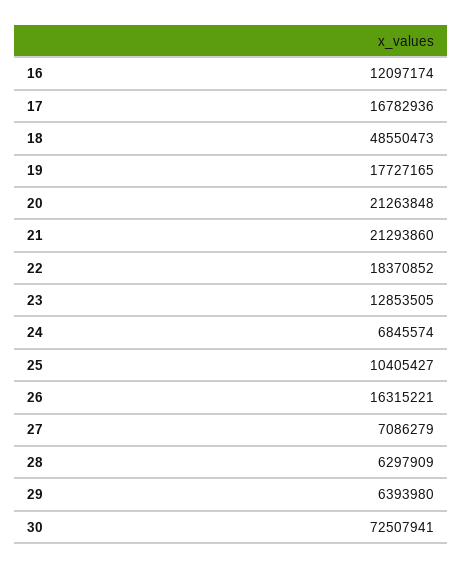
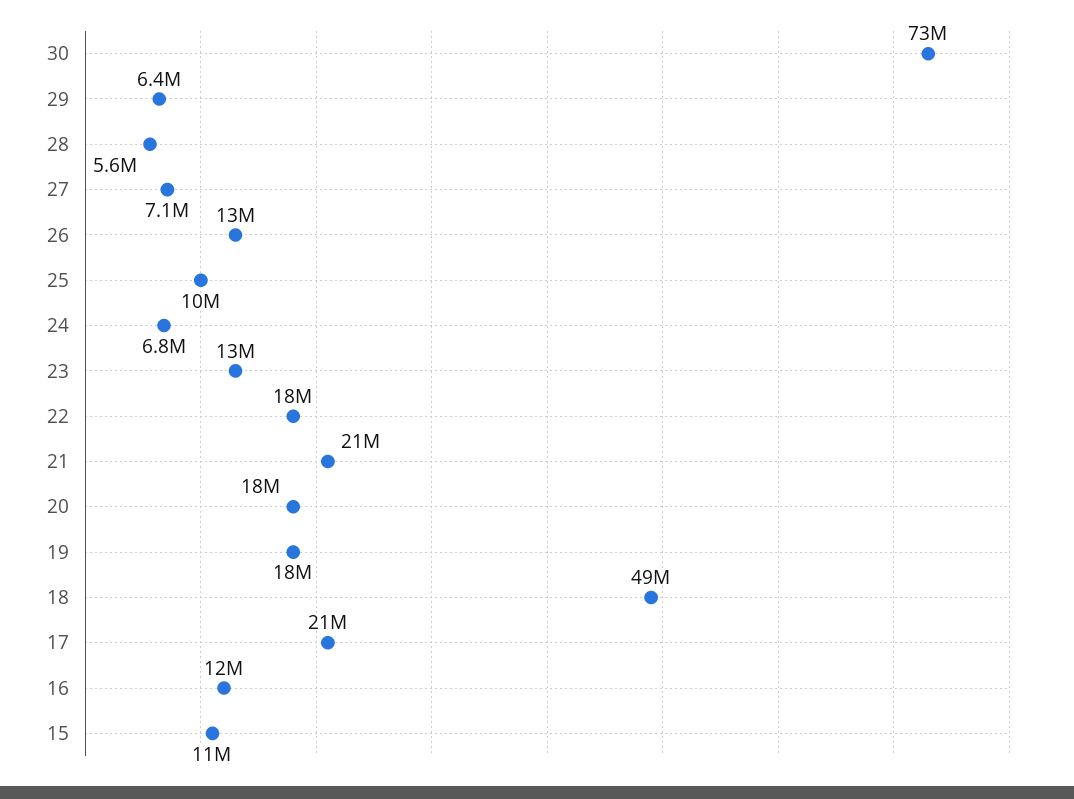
  {
    "16": 12097174,
-   "17": 16782936,
+   "17": 21000000,
    "18": 48550473,
    "19": 17727165,
-   "20": 21263848,
+   "20": 18000000,
    "21": 21293860,
    "22": 18370852,
    "23": 12853505,
    "24": 6845574,
    "25": 10405427,
-   "26": 16315221,
+   "26": 13000000,
    "27": 7086279,
-   "28": 6297909,
+   "28": 5600000,
    "29": 6393980,
-   "30": 72507941
+   "30": 72507941,
+   "15": 11000000
  }

